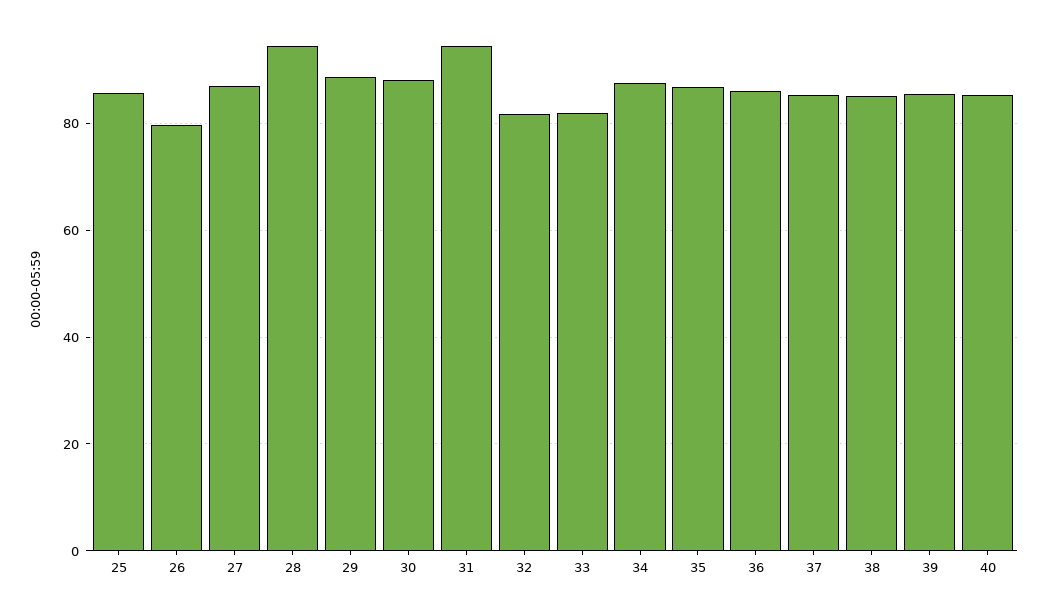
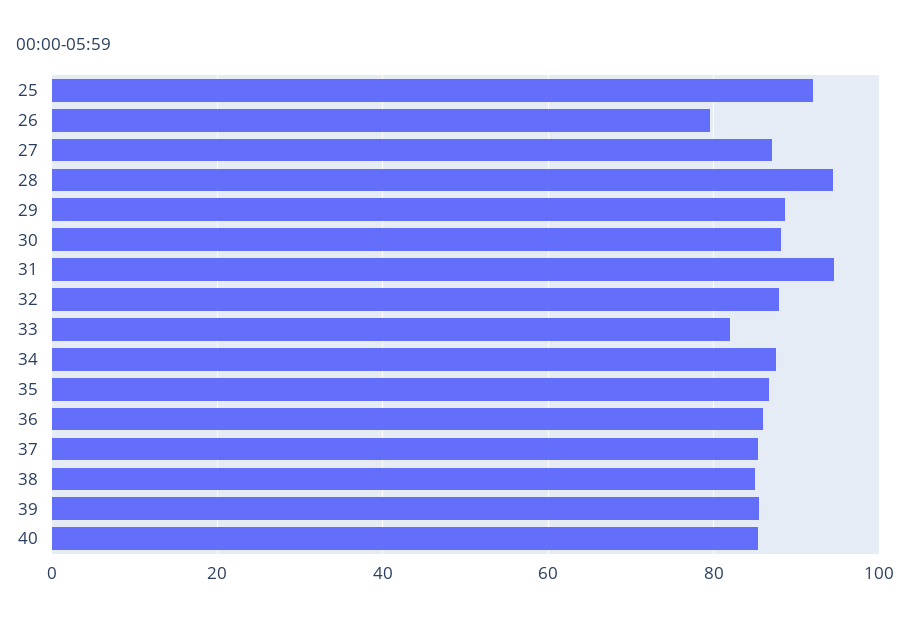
  {
-   "25": 86,
+   "25": 92,
    "26": 80,
    "27": 88,
    "28": 94,
    "29": 88,
    "30": 88,
    "31": 94,
-   "32": 82,
+   "32": 88,
    "33": 82,
    "34": 88,
    "35": 86,
    "36": 86,
    "37": 86,
    "38": 86,
    "39": 86,
    "40": 86
  }

